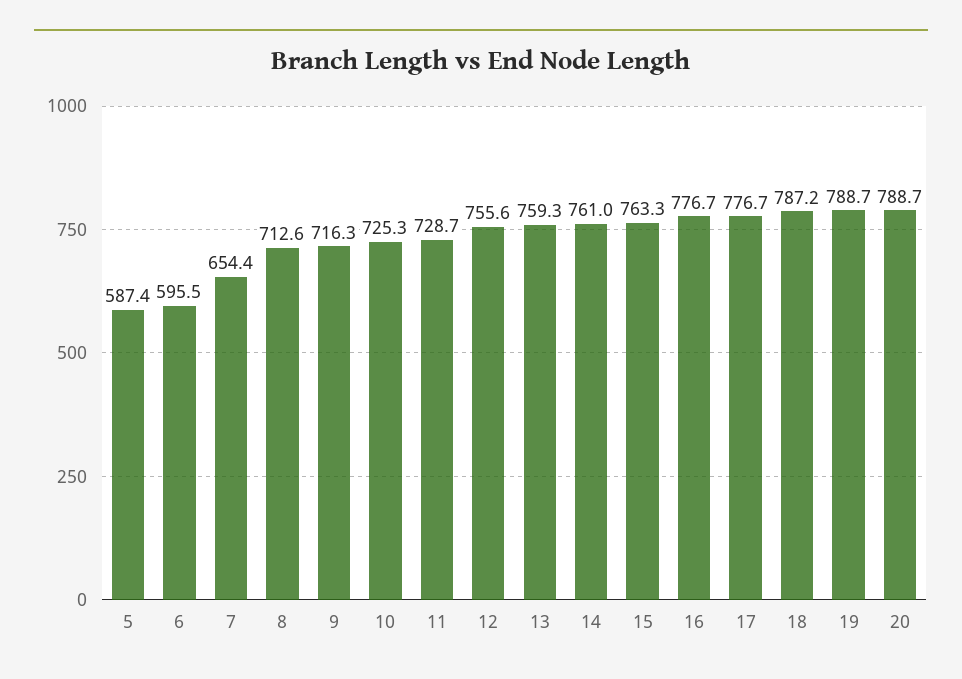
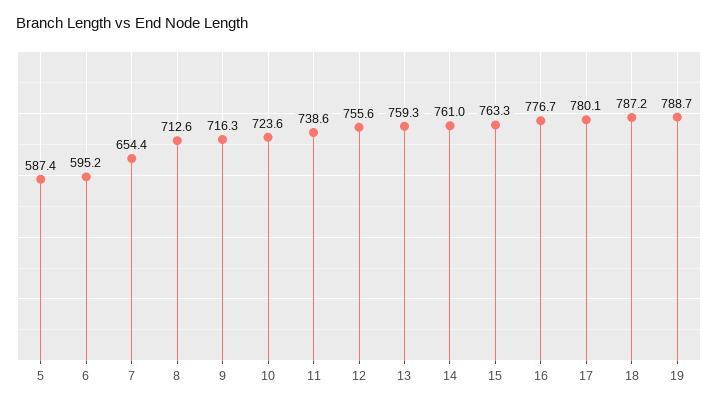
  {
    "5": 587.4,
-   "6": 595.5,
+   "6": 595.2,
    "7": 654.4,
    "8": 712.6,
    "9": 716.3,
-   "10": 725.3,
+   "10": 723.6,
-   "11": 728.7,
+   "11": 738.6,
    "12": 755.6,
    "13": 759.3,
    "14": 761,
    "15": 763.3,
    "16": 776.7,
-   "17": 776.7,
+   "17": 780.1,
    "18": 787.2,
-   "19": 788.7,
+   "19": 788.7
-   "20": 788.7
  }

